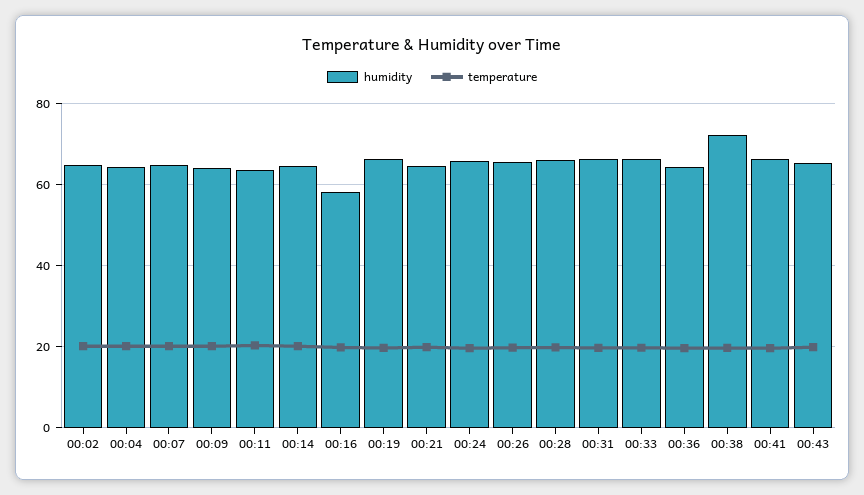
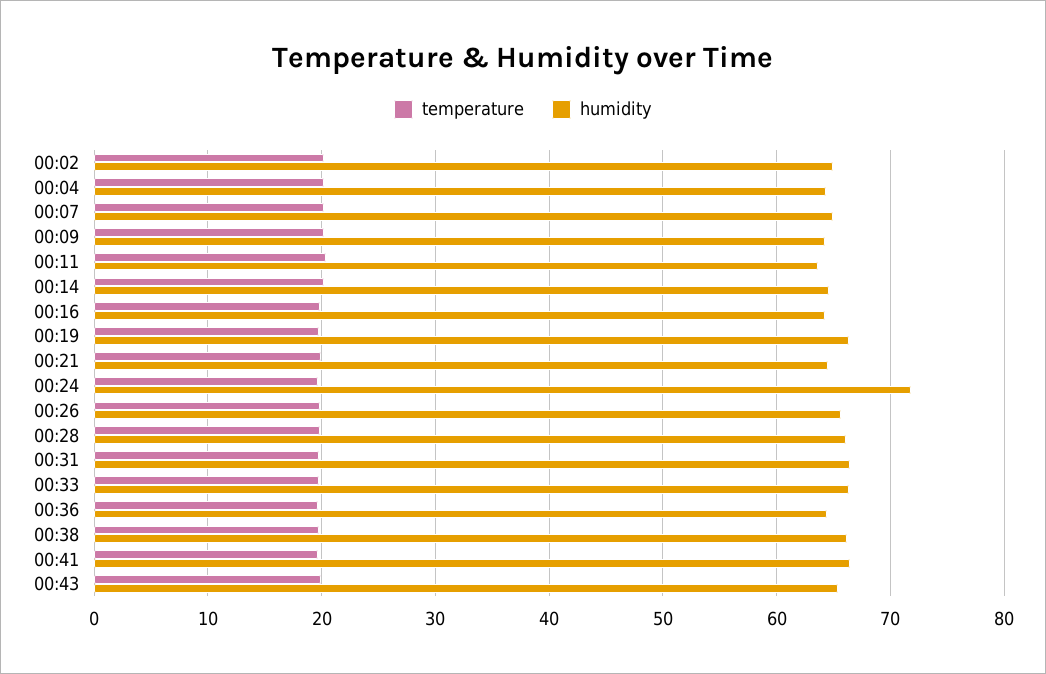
  {
    "humidity": {
      "00:02": 65,
      "00:04": 64,
      "00:07": 65,
      "00:09": 64,
      "00:11": 64,
      "00:14": 65,
-     "00:16": 58,
+     "00:16": 64,
      "00:19": 66,
      "00:21": 65,
-     "00:24": 66,
+     "00:24": 72,
      "00:26": 66,
      "00:28": 66,
      "00:31": 66,
      "00:33": 66,
      "00:36": 64,
-     "00:38": 72,
+     "00:38": 66,
      "00:41": 66,
      "00:43": 65
    },
    "temperature": {
      "00:02": 20,
      "00:04": 20,
      "00:07": 20,
      "00:09": 20,
      "00:11": 20,
      "00:14": 20,
      "00:16": 20,
      "00:19": 20,
      "00:21": 20,
      "00:24": 20,
      "00:26": 20,
      "00:28": 20,
      "00:31": 20,
      "00:33": 20,
      "00:36": 20,
      "00:38": 20,
      "00:41": 20,
      "00:43": 20
    }
  }

